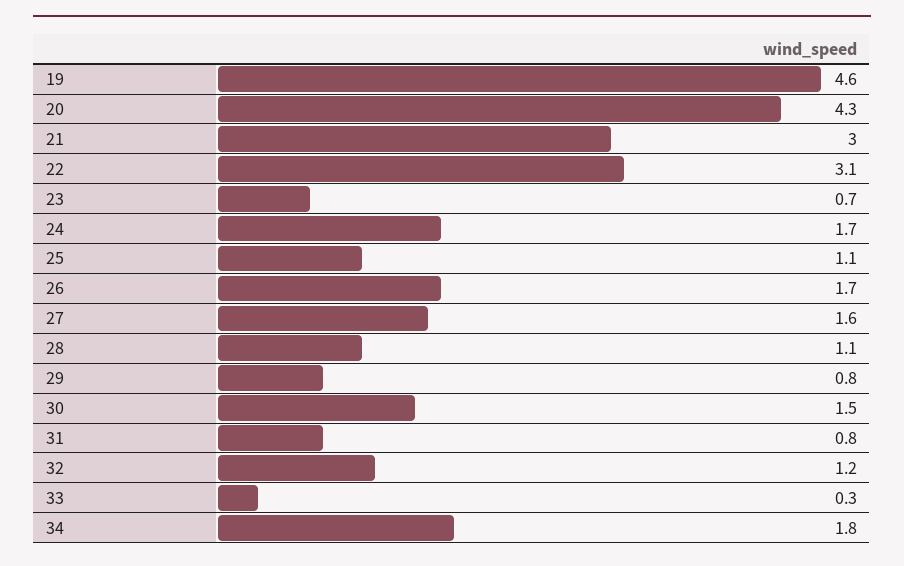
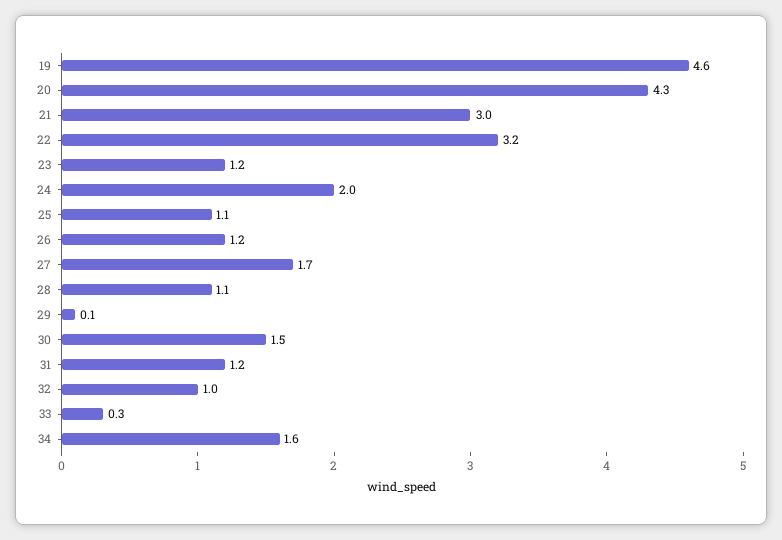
  {
    "19": 4.6,
    "20": 4.3,
    "21": 3,
-   "22": 3.1,
+   "22": 3.2,
-   "23": 0.7,
+   "23": 1.2,
-   "24": 1.7,
+   "24": 2,
    "25": 1.1,
-   "26": 1.7,
+   "26": 1.2,
-   "27": 1.6,
+   "27": 1.7,
    "28": 1.1,
-   "29": 0.8,
+   "29": 0.1,
    "30": 1.5,
-   "31": 0.8,
+   "31": 1.2,
-   "32": 1.2,
+   "32": 1,
    "33": 0.3,
-   "34": 1.8
+   "34": 1.6
  }

